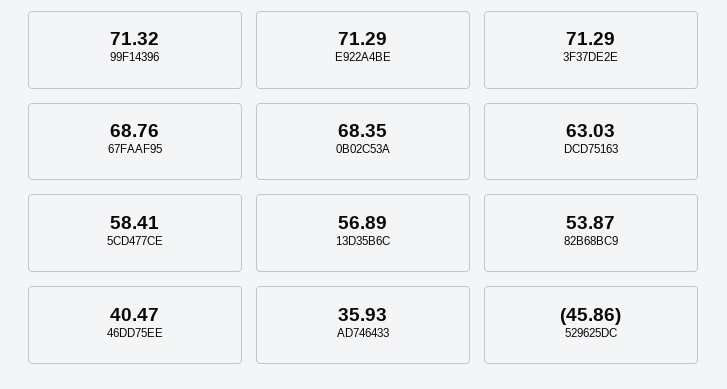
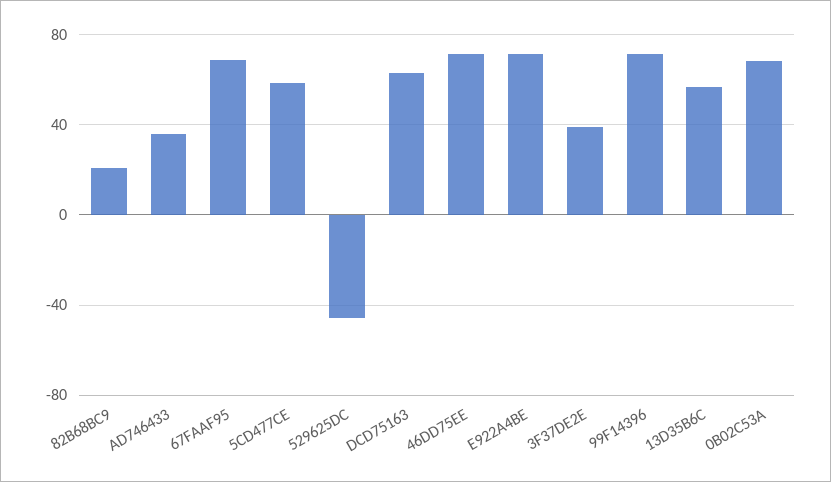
  {
    "99F14396": 71.32,
    "E922A4BE": 71.29,
-   "3F37DE2E": 71.29,
+   "3F37DE2E": 40,
    "67FAAF95": 68.76,
    "0B02C53A": 68.35,
    "DCD75163": 63.03,
    "5CD477CE": 58.41,
    "13D35B6C": 56.89,
-   "82B68BC9": 53.87,
+   "82B68BC9": 20,
-   "46DD75EE": 40.47,
+   "46DD75EE": 70,
    "AD746433": 35.93,
    "529625DC": -45.86
  }

